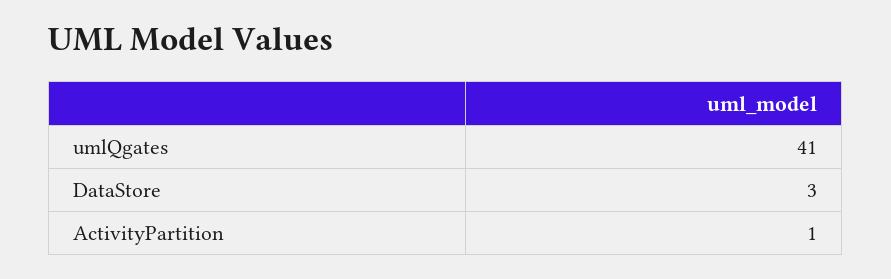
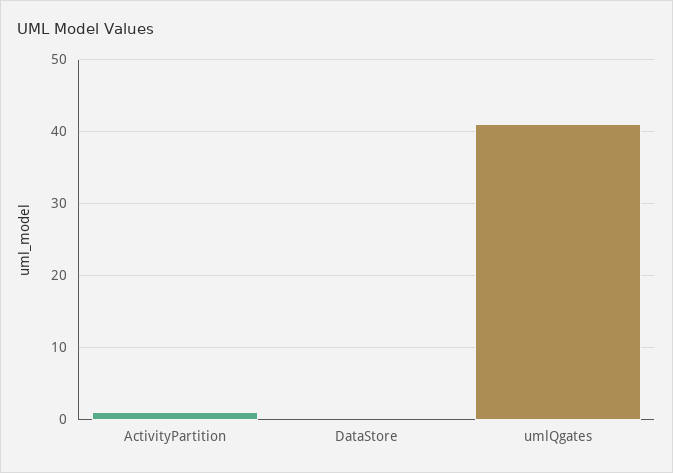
  {
    "umlQgates": 41,
-   "DataStore": 3,
+   "DataStore": 0,
    "ActivityPartition": 1
  }

